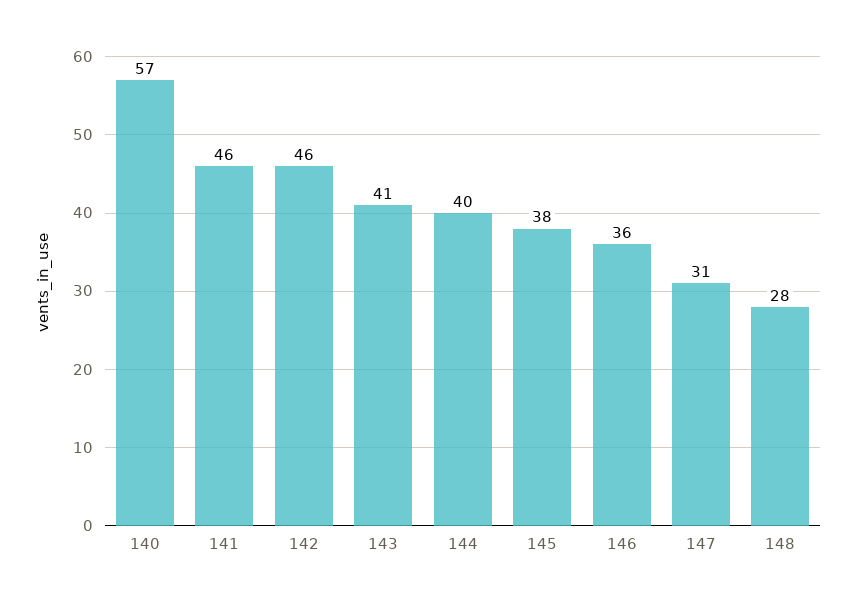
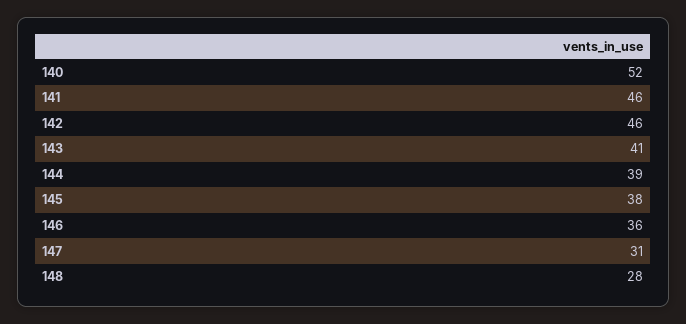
  {
-   "140": 57,
+   "140": 52,
    "141": 46,
    "142": 46,
    "143": 41,
-   "144": 40,
+   "144": 39,
    "145": 38,
    "146": 36,
    "147": 31,
    "148": 28
  }

